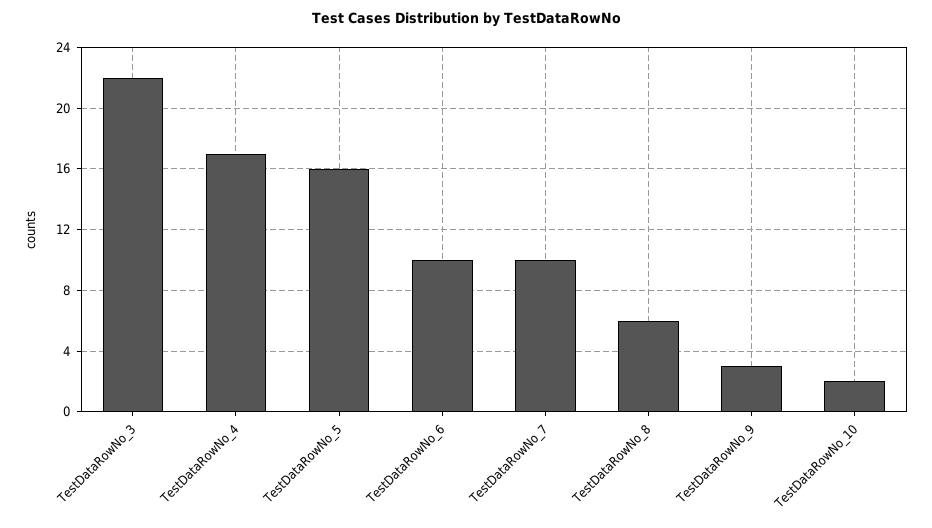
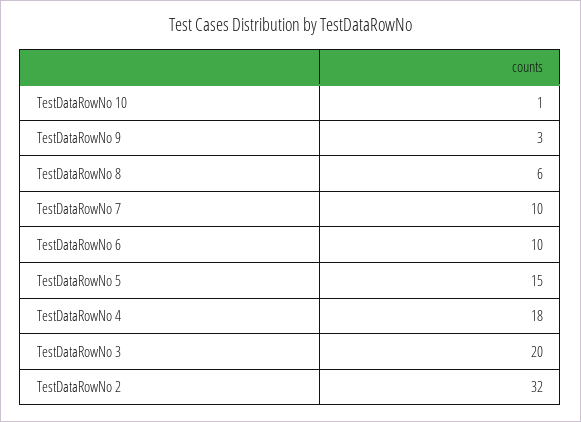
  {
-   "TestDataRowNo_3": 22,
+   "TestDataRowNo_3": 20,
-   "TestDataRowNo_4": 17,
+   "TestDataRowNo_4": 18,
-   "TestDataRowNo_5": 16,
+   "TestDataRowNo_5": 15,
    "TestDataRowNo_6": 10,
    "TestDataRowNo_7": 10,
    "TestDataRowNo_8": 6,
    "TestDataRowNo_9": 3,
-   "TestDataRowNo_10": 2
+   "TestDataRowNo_10": 1,
+   "TestDataRowNo 2": 32
  }

